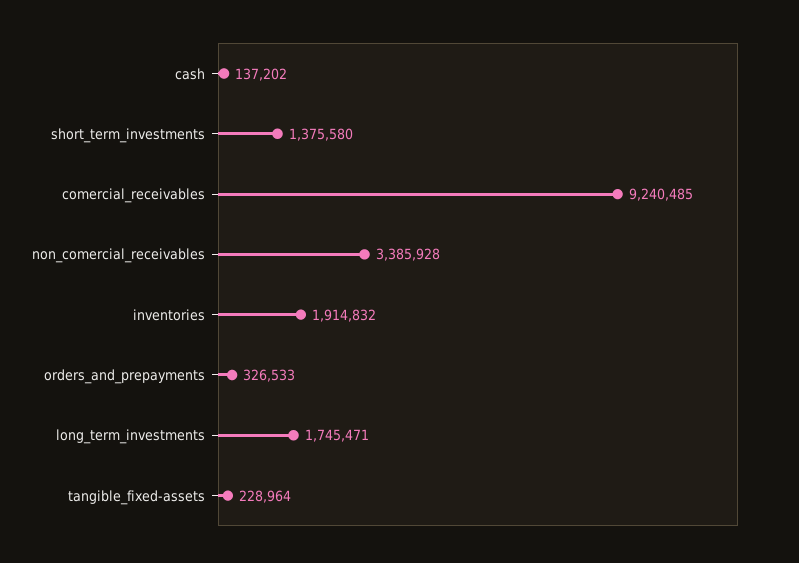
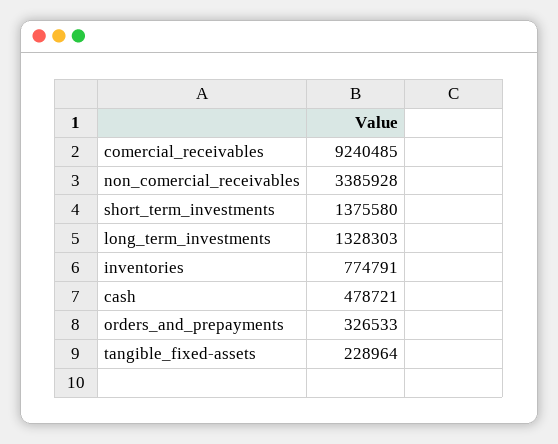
  {
-   "cash": 137202,
+   "cash": 478721,
    "short_term_investments": 1375580,
    "comercial_receivables": 9240485,
    "non_comercial_receivables": 3385928,
-   "inventories": 1914832,
+   "inventories": 774791,
    "orders_and_prepayments": 326533,
-   "long_term_investments": 1745471,
+   "long_term_investments": 1328303,
    "tangible_fixed-assets": 228964
  }

